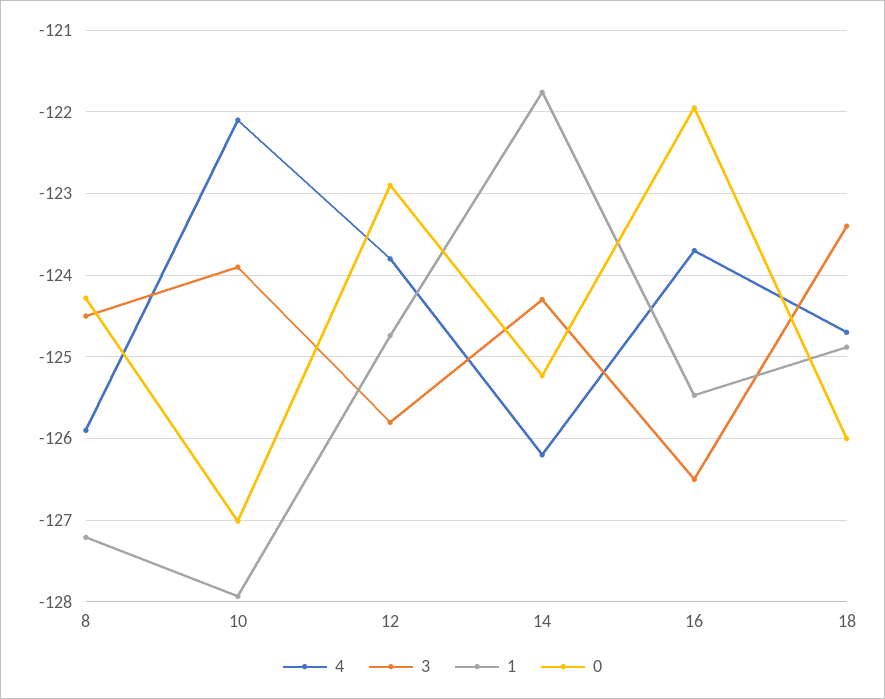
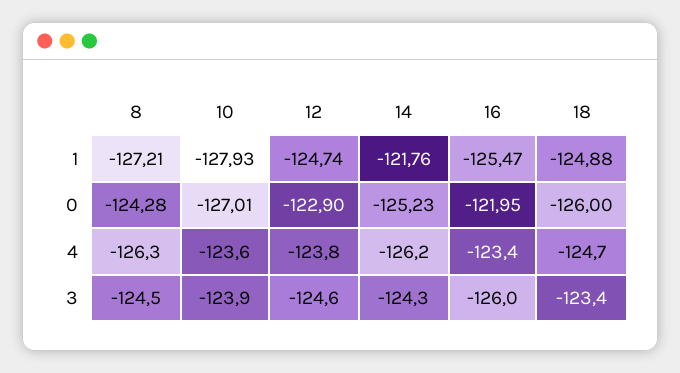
  {
    "4": {
-     "8": -125.9,
+     "8": -126.3,
-     "10": -122.1,
+     "10": -123.6,
      "12": -123.8,
      "14": -126.2,
-     "16": -123.7,
+     "16": -123.4,
      "18": -124.7
    },
    "3": {
      "8": -124.5,
      "10": -123.9,
-     "12": -125.8,
+     "12": -124.6,
      "14": -124.3,
-     "16": -126.5,
+     "16": -126,
      "18": -123.4
    },
    "1": {
      "8": -127.21,
      "10": -127.93,
      "12": -124.74,
      "14": -121.76,
      "16": -125.47,
      "18": -124.88
    },
    "0": {
      "8": -124.28,
      "10": -127.01,
      "12": -122.9,
      "14": -125.23,
      "16": -121.95,
      "18": -126
    }
  }

